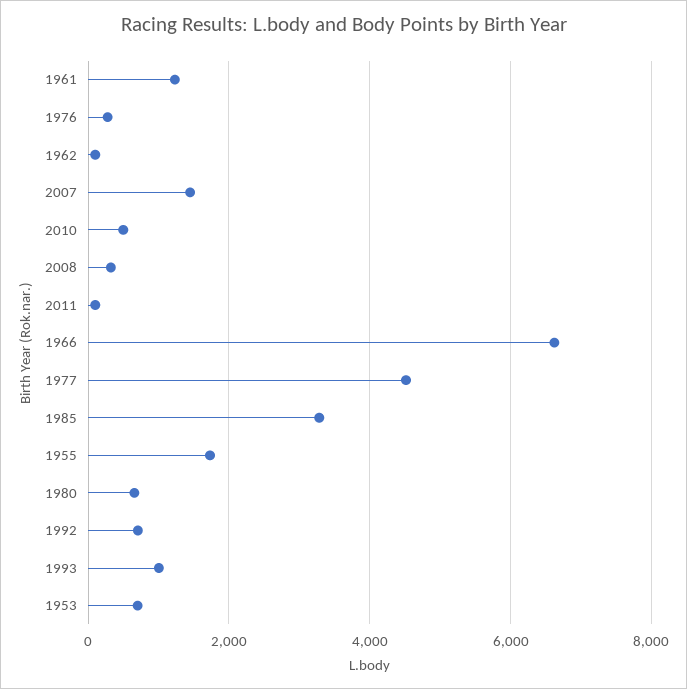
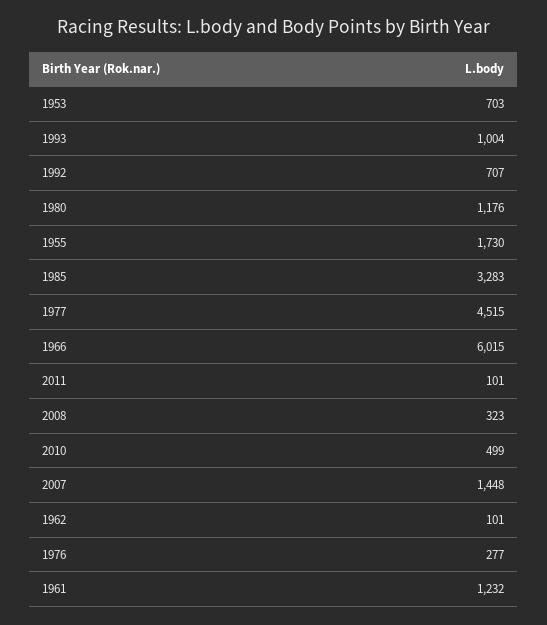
  {
    "1961": 1232,
    "1976": 277,
    "1962": 101,
    "2007": 1448,
    "2010": 499,
    "2008": 323,
    "2011": 101,
-   "1966": 6600,
+   "1966": 6015,
    "1977": 4515,
    "1985": 3283,
    "1955": 1730,
-   "1980": 600,
+   "1980": 1176,
    "1992": 707,
    "1993": 1004,
    "1953": 703
  }

